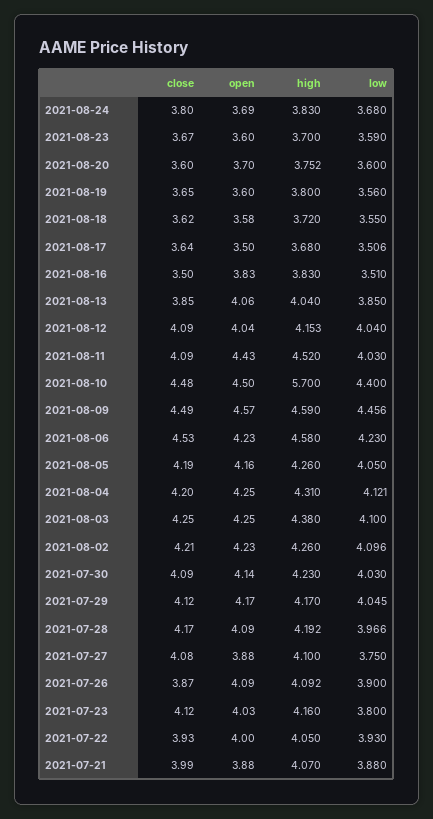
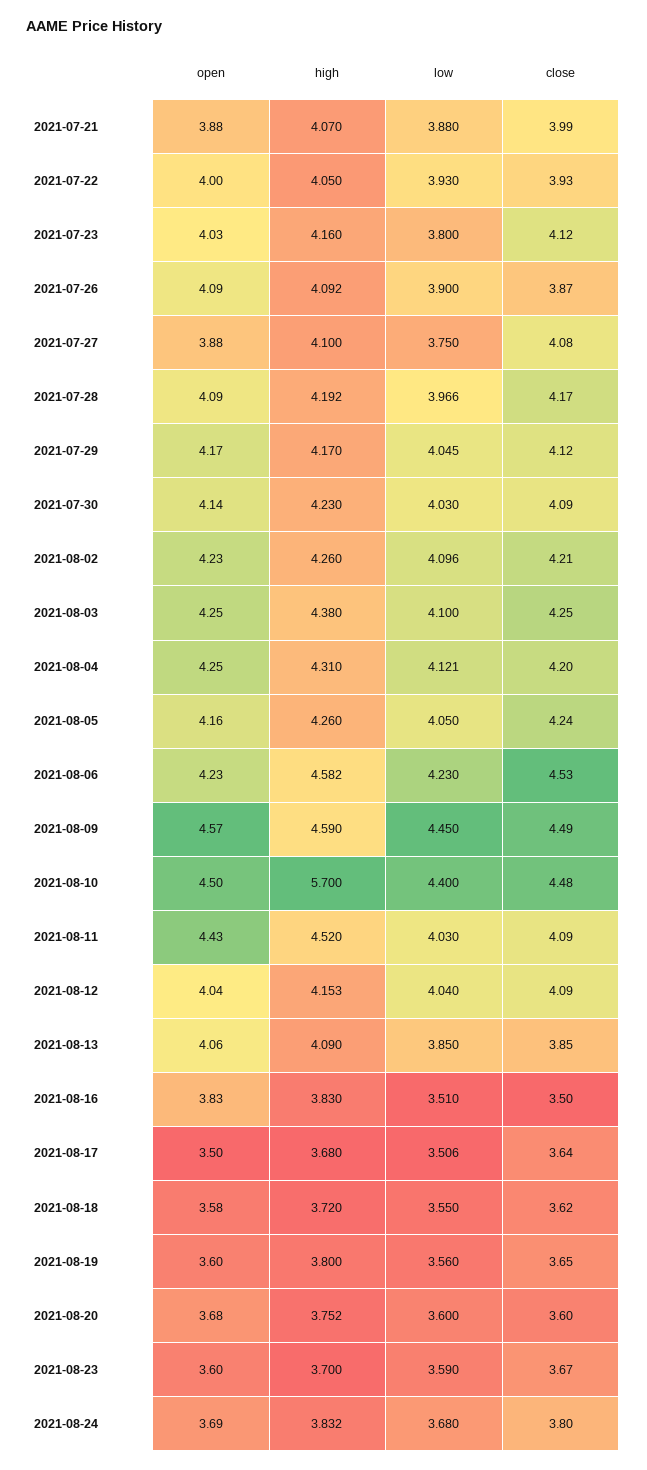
  {
    "close": {
      "2021-08-24": 3.8,
      "2021-08-23": 3.67,
      "2021-08-20": 3.6,
      "2021-08-19": 3.65,
      "2021-08-18": 3.62,
      "2021-08-17": 3.64,
      "2021-08-16": 3.5,
      "2021-08-13": 3.85,
      "2021-08-12": 4.09,
      "2021-08-11": 4.09,
      "2021-08-10": 4.48,
      "2021-08-09": 4.49,
      "2021-08-06": 4.53,
-     "2021-08-05": 4.19,
+     "2021-08-05": 4.24,
      "2021-08-04": 4.2,
      "2021-08-03": 4.25,
      "2021-08-02": 4.21,
      "2021-07-30": 4.09,
      "2021-07-29": 4.12,
      "2021-07-28": 4.17,
      "2021-07-27": 4.08,
      "2021-07-26": 3.87,
      "2021-07-23": 4.12,
      "2021-07-22": 3.93,
      "2021-07-21": 3.99
    },
    "open": {
      "2021-08-24": 3.69,
      "2021-08-23": 3.6,
-     "2021-08-20": 3.7,
+     "2021-08-20": 3.68,
      "2021-08-19": 3.6,
      "2021-08-18": 3.58,
      "2021-08-17": 3.5,
      "2021-08-16": 3.83,
      "2021-08-13": 4.06,
      "2021-08-12": 4.04,
      "2021-08-11": 4.43,
      "2021-08-10": 4.5,
      "2021-08-09": 4.57,
      "2021-08-06": 4.23,
      "2021-08-05": 4.16,
      "2021-08-04": 4.25,
      "2021-08-03": 4.25,
      "2021-08-02": 4.23,
      "2021-07-30": 4.14,
      "2021-07-29": 4.17,
      "2021-07-28": 4.09,
      "2021-07-27": 3.88,
      "2021-07-26": 4.09,
      "2021-07-23": 4.03,
      "2021-07-22": 4,
      "2021-07-21": 3.88
    },
    "high": {
-     "2021-08-24": 3.83,
+     "2021-08-24": 3.832,
      "2021-08-23": 3.7,
      "2021-08-20": 3.752,
      "2021-08-19": 3.8,
      "2021-08-18": 3.72,
      "2021-08-17": 3.68,
      "2021-08-16": 3.83,
-     "2021-08-13": 4.04,
+     "2021-08-13": 4.09,
      "2021-08-12": 4.153,
      "2021-08-11": 4.52,
      "2021-08-10": 5.7,
      "2021-08-09": 4.59,
-     "2021-08-06": 4.58,
+     "2021-08-06": 4.582,
      "2021-08-05": 4.26,
      "2021-08-04": 4.31,
      "2021-08-03": 4.38,
      "2021-08-02": 4.26,
      "2021-07-30": 4.23,
      "2021-07-29": 4.17,
      "2021-07-28": 4.192,
      "2021-07-27": 4.1,
      "2021-07-26": 4.092,
      "2021-07-23": 4.16,
      "2021-07-22": 4.05,
      "2021-07-21": 4.07
    },
    "low": {
      "2021-08-24": 3.68,
      "2021-08-23": 3.59,
      "2021-08-20": 3.6,
      "2021-08-19": 3.56,
      "2021-08-18": 3.55,
      "2021-08-17": 3.506,
      "2021-08-16": 3.51,
      "2021-08-13": 3.85,
      "2021-08-12": 4.04,
      "2021-08-11": 4.03,
      "2021-08-10": 4.4,
-     "2021-08-09": 4.456,
+     "2021-08-09": 4.45,
      "2021-08-06": 4.23,
      "2021-08-05": 4.05,
      "2021-08-04": 4.121,
      "2021-08-03": 4.1,
      "2021-08-02": 4.096,
      "2021-07-30": 4.03,
      "2021-07-29": 4.045,
      "2021-07-28": 3.966,
      "2021-07-27": 3.75,
      "2021-07-26": 3.9,
      "2021-07-23": 3.8,
      "2021-07-22": 3.93,
      "2021-07-21": 3.88
    }
  }

